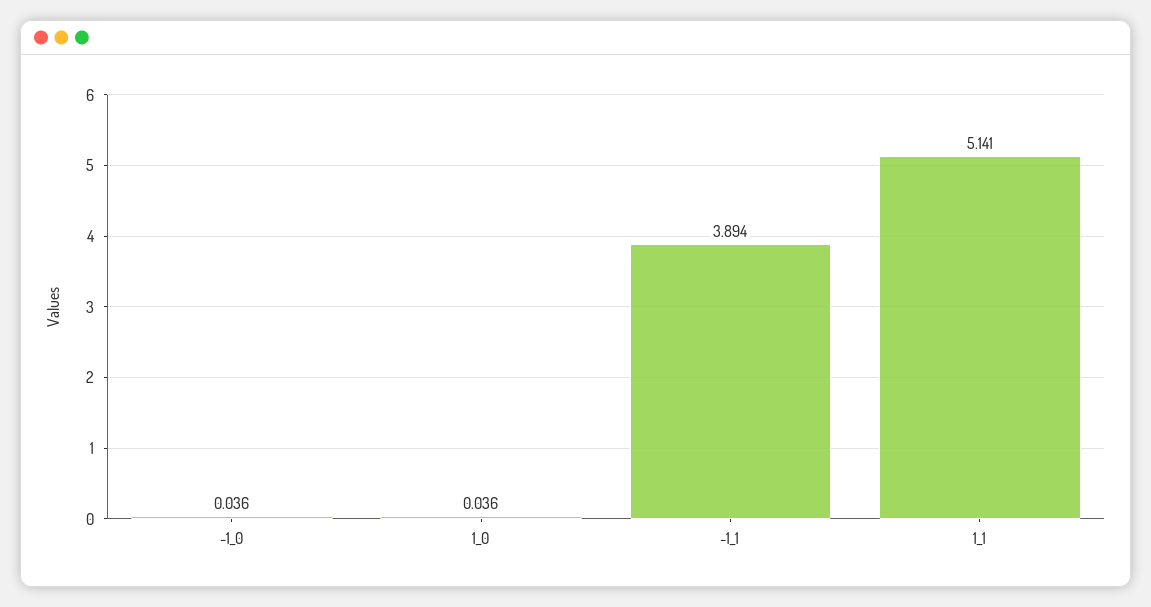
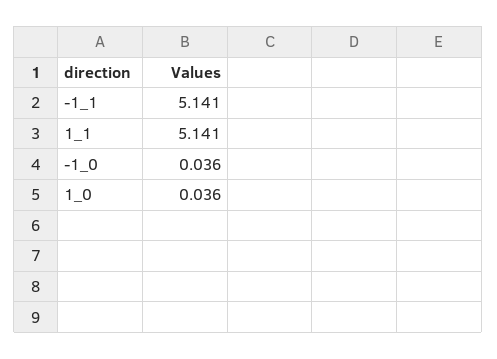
  {
    "-1_0": 0.036,
    "1_0": 0.036,
-   "-1_1": 3.894,
+   "-1_1": 5.141,
    "1_1": 5.141
  }

